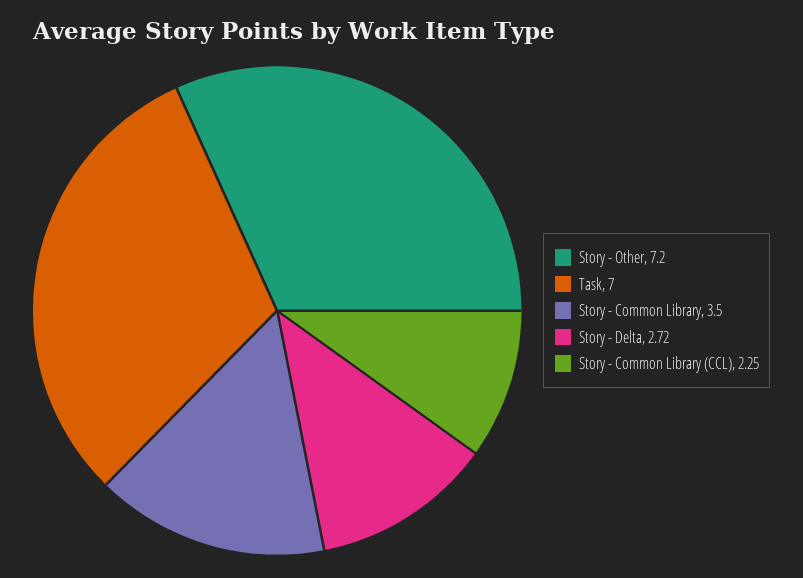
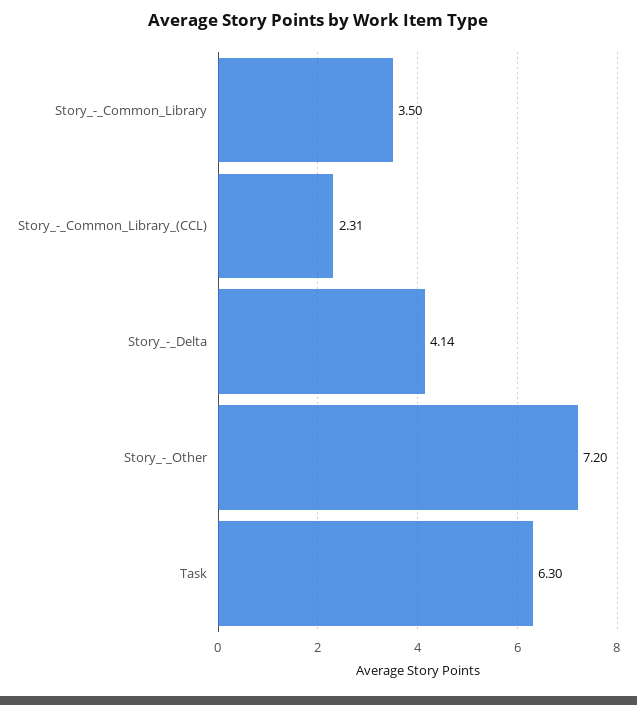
  {
    "Story - Other": 7.2,
-   "Task": 7,
+   "Task": 6.3,
    "Story - Common Library": 3.5,
-   "Story - Delta": 2.72,
+   "Story - Delta": 4.14,
-   "Story - Common Library (CCL)": 2.25
+   "Story - Common Library (CCL)": 2.31
  }

